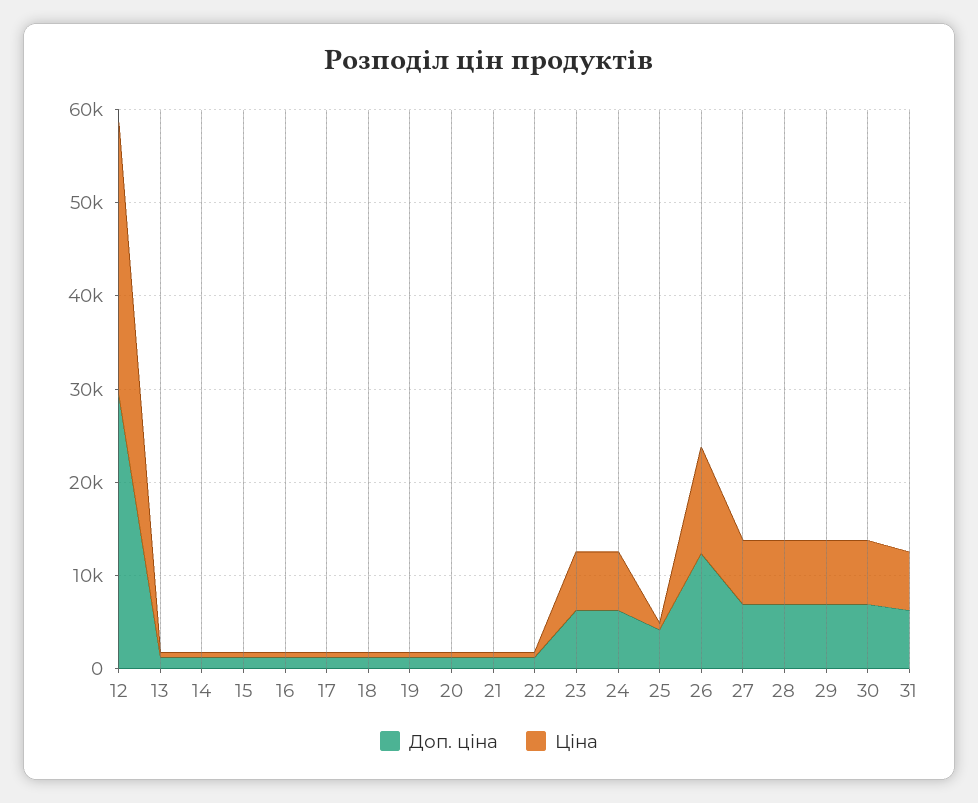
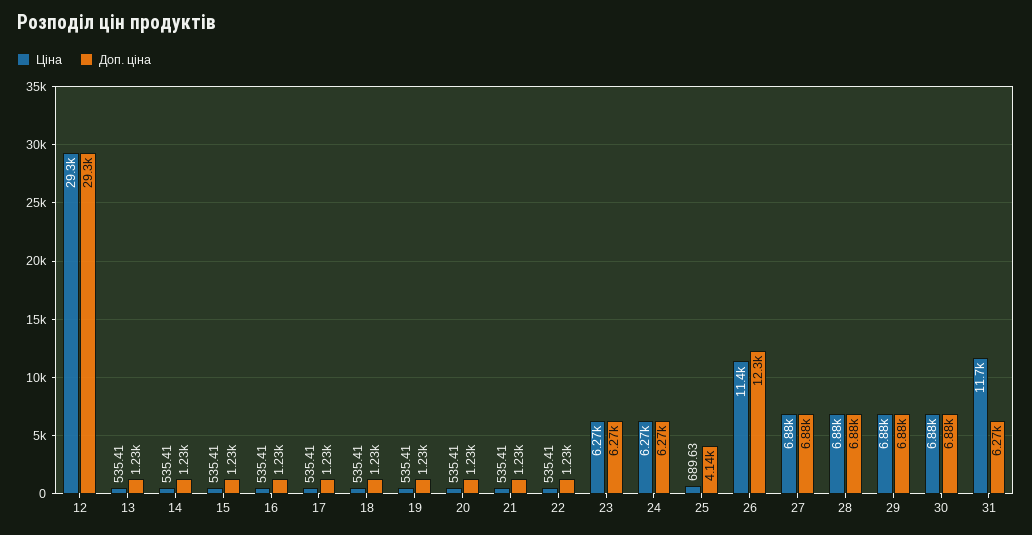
  {
    "Доп. ціна": {
      "12": 29300,
      "13": 1230,
      "14": 1230,
      "15": 1230,
      "16": 1230,
      "17": 1230,
      "18": 1230,
      "19": 1230,
      "20": 1230,
      "21": 1230,
      "22": 1230,
      "23": 6270,
      "24": 6270,
      "25": 4140,
      "26": 12300,
      "27": 6880,
      "28": 6880,
      "29": 6880,
      "30": 6880,
      "31": 6270
    },
    "Ціна": {
      "12": 29300,
      "13": 535.41,
      "14": 535.41,
      "15": 535.41,
      "16": 535.41,
      "17": 535.41,
      "18": 535.41,
      "19": 535.41,
      "20": 535.41,
      "21": 535.41,
      "22": 535.41,
      "23": 6270,
      "24": 6270,
      "25": 689.63,
      "26": 11400,
      "27": 6880,
      "28": 6880,
      "29": 6880,
      "30": 6880,
-     "31": 6000
+     "31": 11700
    }
  }

